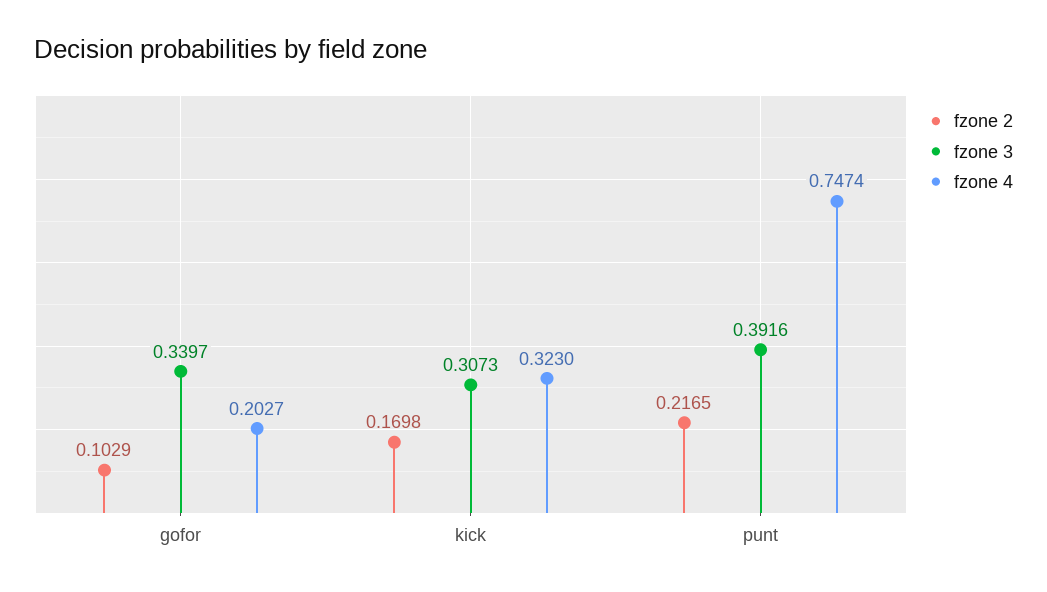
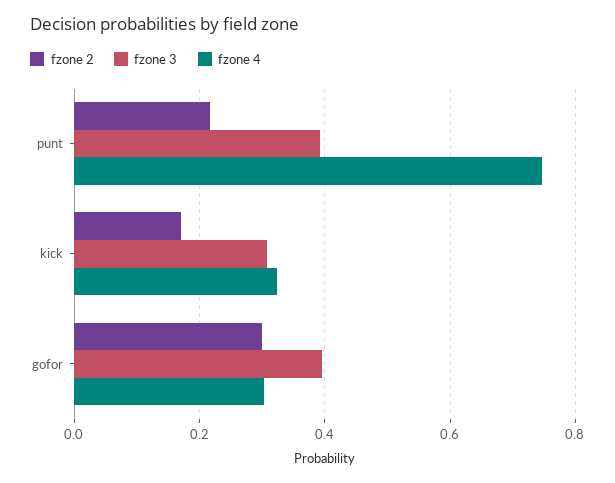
  {
    "fzone 2": {
-     "gofor": 0.1029,
+     "gofor": 0.3,
      "kick": 0.1698,
      "punt": 0.2165
    },
    "fzone 3": {
-     "gofor": 0.3397,
+     "gofor": 0.4,
      "kick": 0.3073,
      "punt": 0.3916
    },
    "fzone 4": {
-     "gofor": 0.2027,
+     "gofor": 0.3,
      "kick": 0.323,
      "punt": 0.7474
    }
  }

